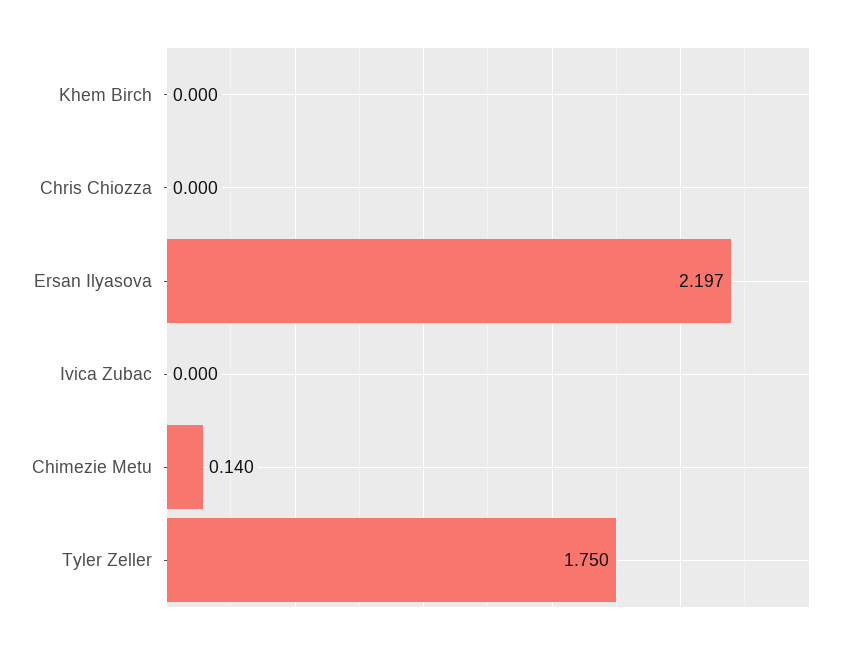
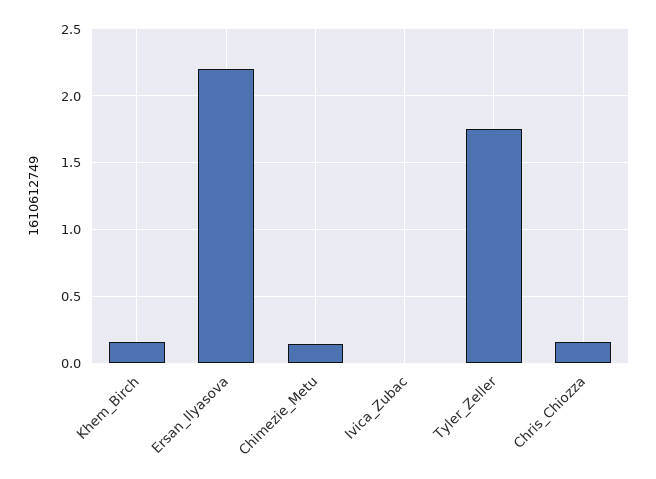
  {
-   "Khem Birch": 0,
+   "Khem Birch": 0.15,
-   "Chris Chiozza": 0,
+   "Chris Chiozza": 0.15,
    "Ersan Ilyasova": 2.197,
    "Ivica Zubac": 0,
    "Chimezie Metu": 0.14,
    "Tyler Zeller": 1.75
  }

